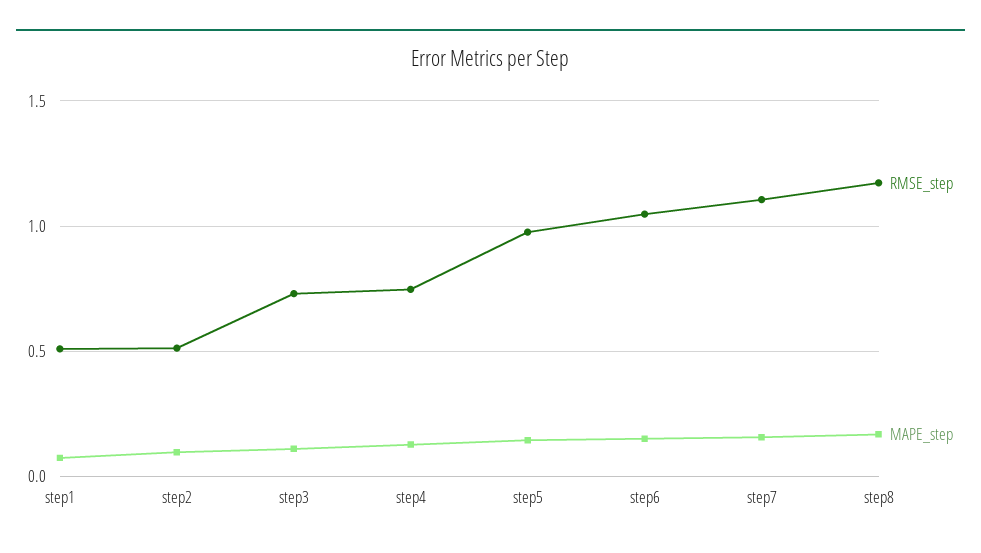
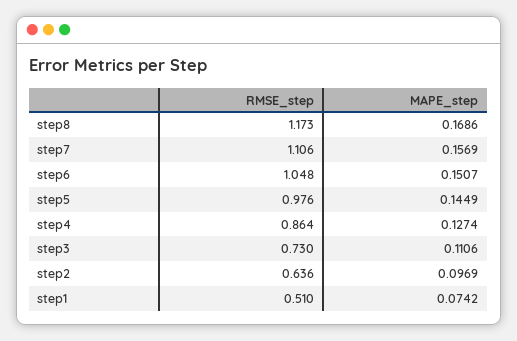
  {
    "RMSE_step": {
      "step1": 0.51,
-     "step2": 0.5,
+     "step2": 0.636,
      "step3": 0.73,
-     "step4": 0.75,
+     "step4": 0.864,
      "step5": 0.976,
      "step6": 1.048,
      "step7": 1.106,
      "step8": 1.173
    },
    "MAPE_step": {
      "step1": 0.0742,
      "step2": 0.0969,
      "step3": 0.1106,
      "step4": 0.1274,
      "step5": 0.1449,
      "step6": 0.1507,
      "step7": 0.1569,
      "step8": 0.1686
    }
  }

